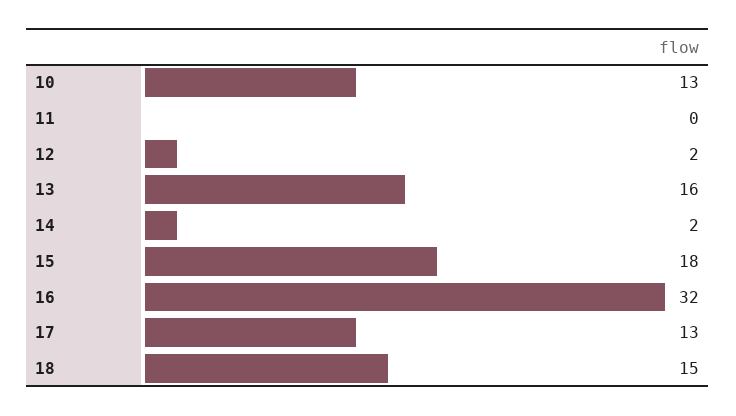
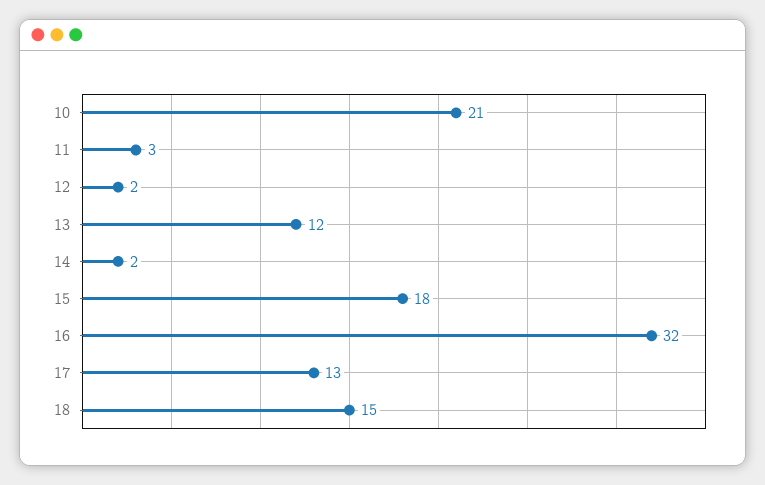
  {
-   "10": 13,
+   "10": 21,
-   "11": 0,
+   "11": 3,
    "12": 2,
-   "13": 16,
+   "13": 12,
    "14": 2,
    "15": 18,
    "16": 32,
    "17": 13,
    "18": 15
  }

